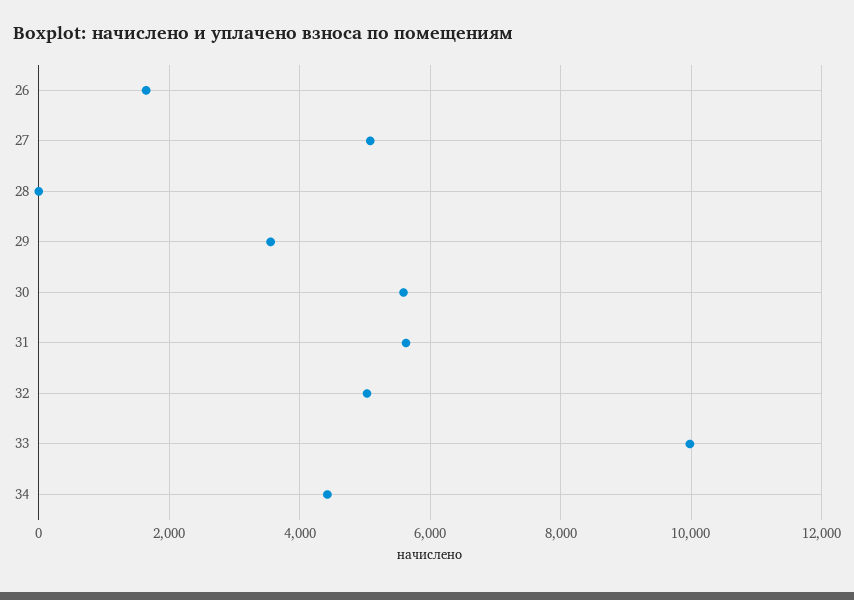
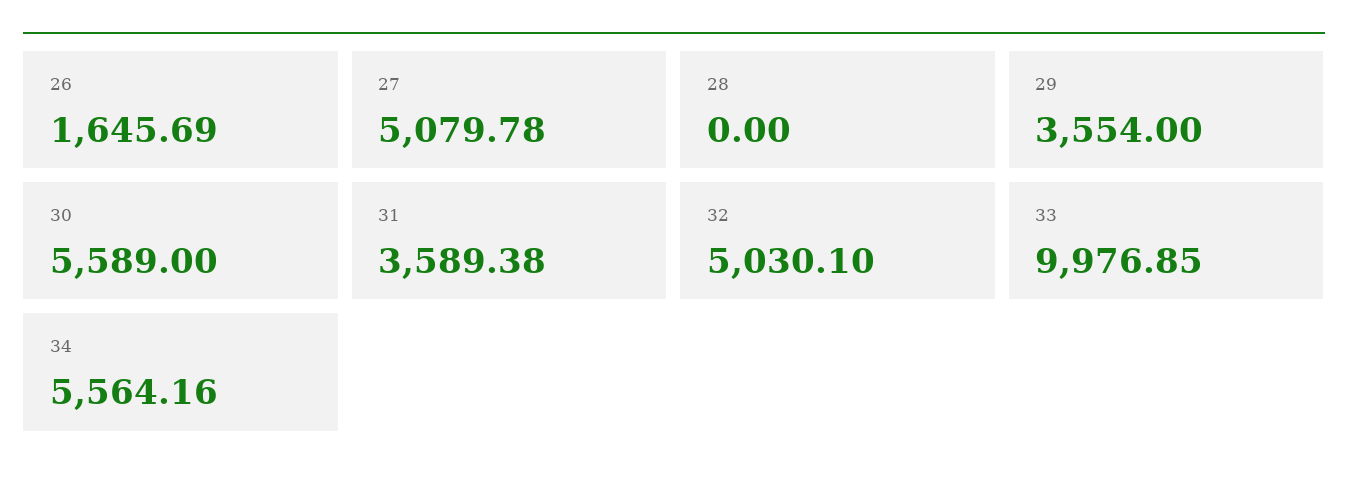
  {
    "26": 1645.69,
    "27": 5079.78,
    "28": 0,
    "29": 3554,
    "30": 5589,
-   "31": 5600,
+   "31": 3589.38,
    "32": 5030.1,
    "33": 9976.85,
-   "34": 4400
+   "34": 5564.16
  }

